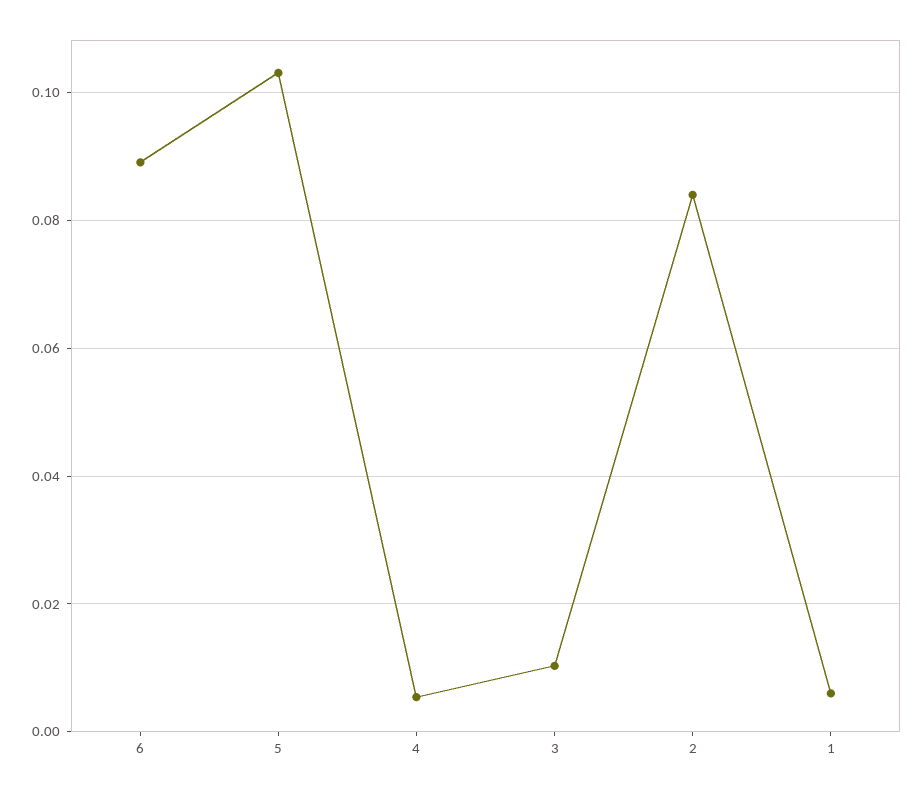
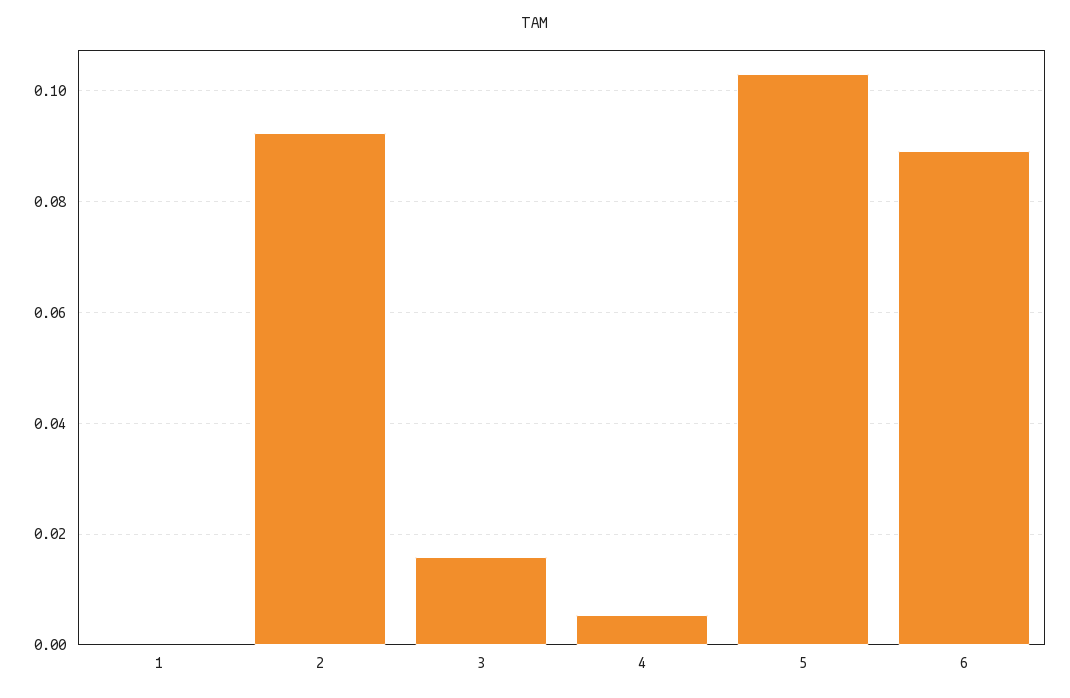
  {
    "6": 0.09,
    "5": 0.104,
    "4": 0.006,
-   "3": 0.01,
+   "3": 0.016,
-   "2": 0.084,
+   "2": 0.092,
-   "1": 0.006
+   "1": 0
  }

